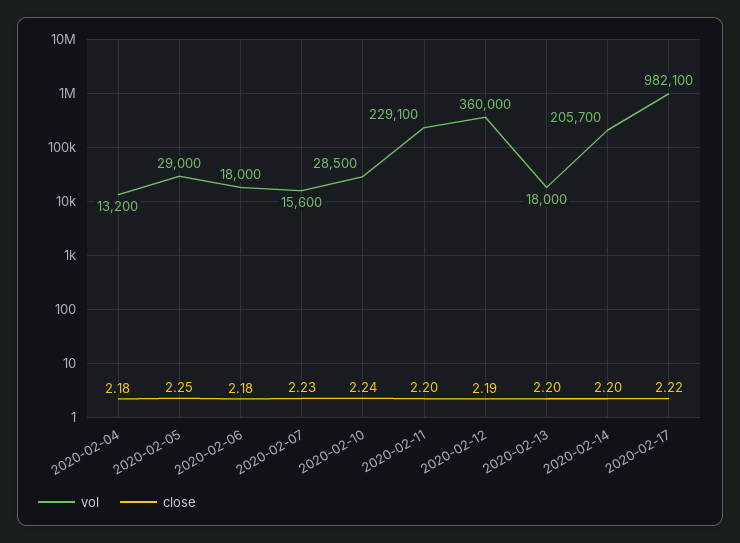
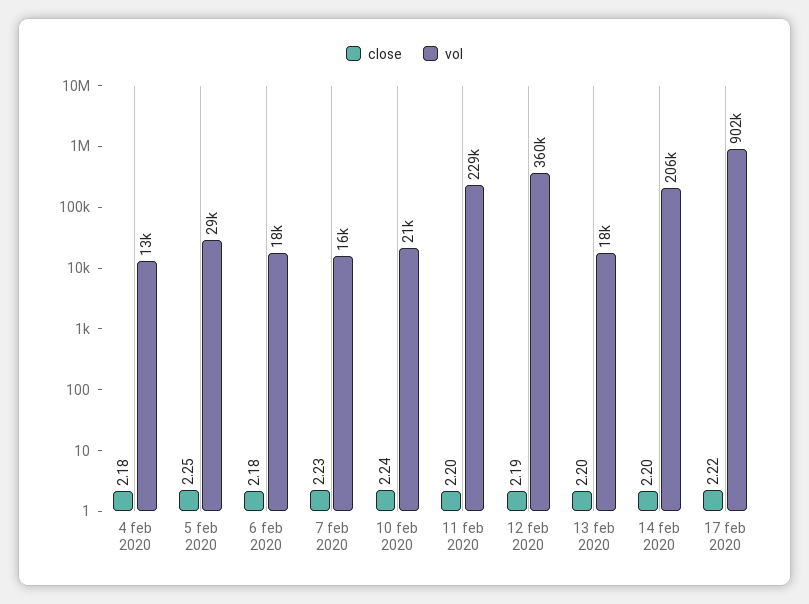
  {
    "vol": {
      "2020-02-04": 13200,
      "2020-02-05": 29000,
      "2020-02-06": 18000,
      "2020-02-07": 15600,
-     "2020-02-10": 28500,
+     "2020-02-10": 21000,
      "2020-02-11": 229100,
      "2020-02-12": 360000,
      "2020-02-13": 18000,
      "2020-02-14": 205700,
-     "2020-02-17": 982100
+     "2020-02-17": 902000
    },
    "close": {
      "2020-02-04": 2.18,
      "2020-02-05": 2.25,
      "2020-02-06": 2.18,
      "2020-02-07": 2.23,
      "2020-02-10": 2.24,
      "2020-02-11": 2.2,
      "2020-02-12": 2.19,
      "2020-02-13": 2.2,
      "2020-02-14": 2.2,
      "2020-02-17": 2.22
    }
  }

